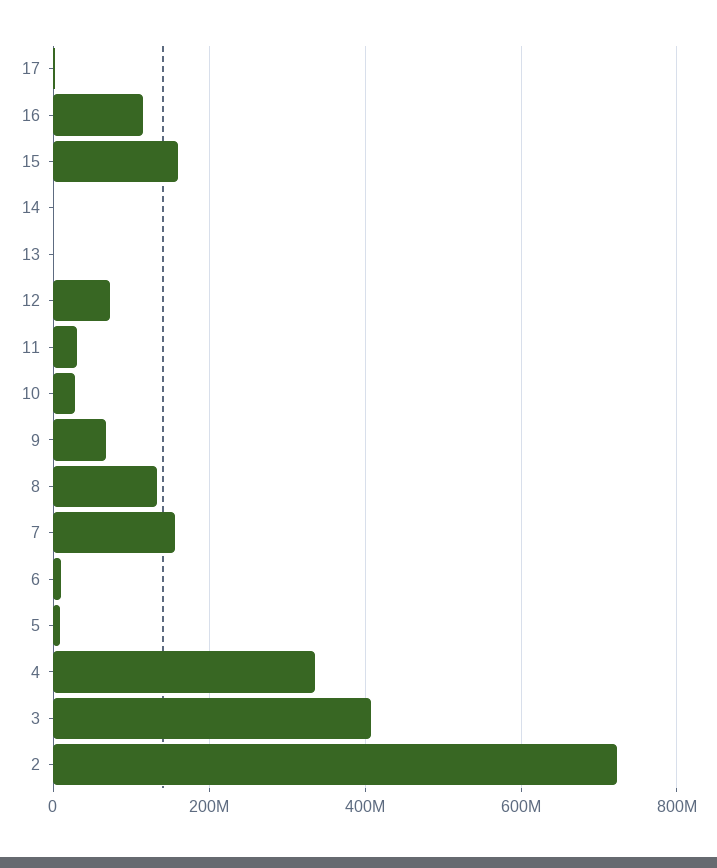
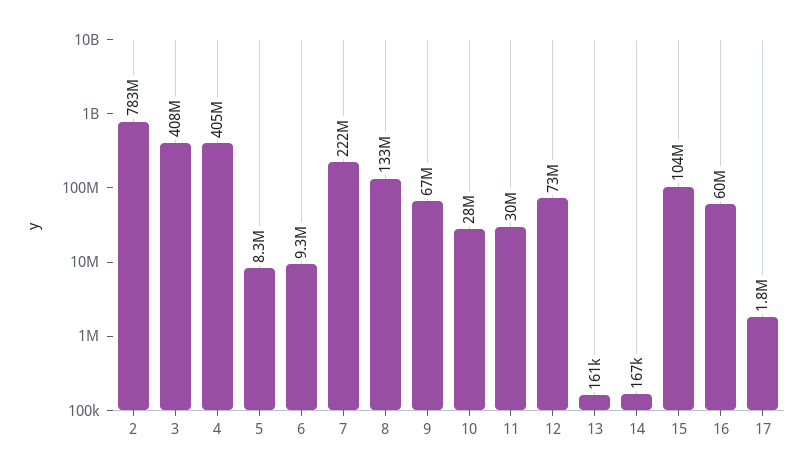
  {
    "17": 1800000,
-   "16": 120000000,
+   "16": 60000000,
-   "15": 160000000,
+   "15": 104000000,
    "14": 167000,
    "13": 161000,
    "12": 73000000,
    "11": 30000000,
    "10": 28000000,
    "9": 67000000,
    "8": 133000000,
-   "7": 160000000,
+   "7": 222000000,
    "6": 9300000,
    "5": 8300000,
-   "4": 340000000,
+   "4": 405000000,
    "3": 408000000,
-   "2": 720000000
+   "2": 783000000
  }

